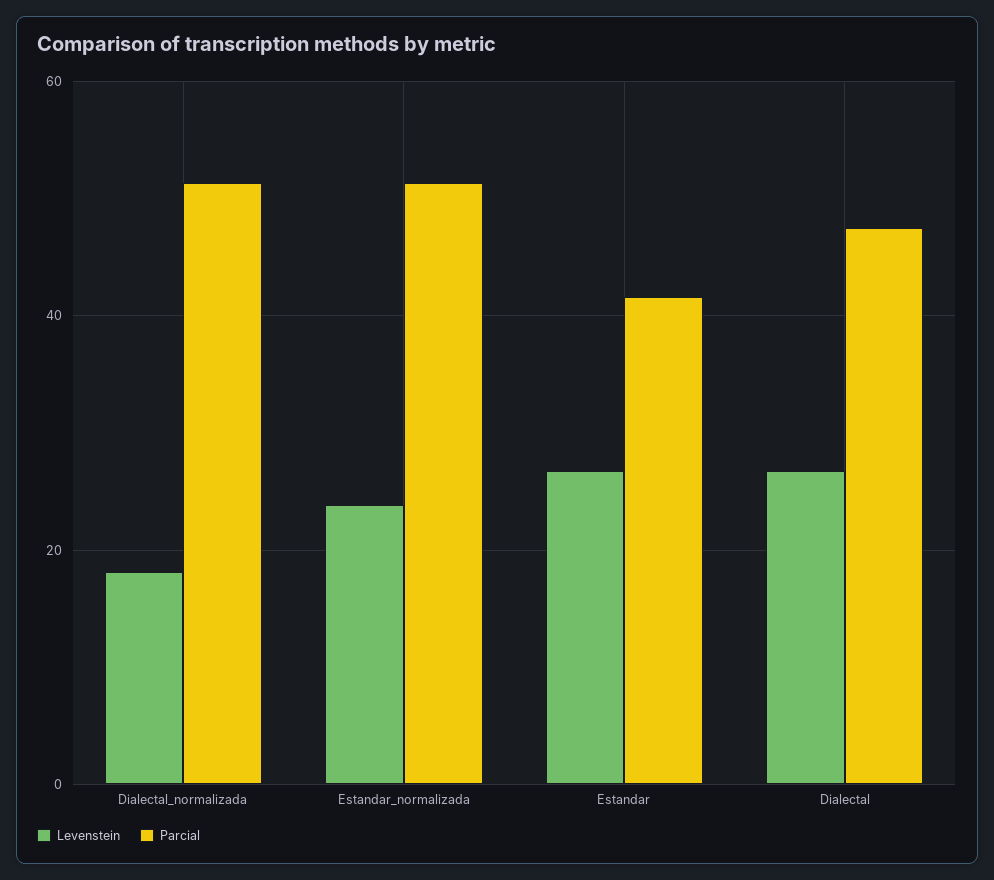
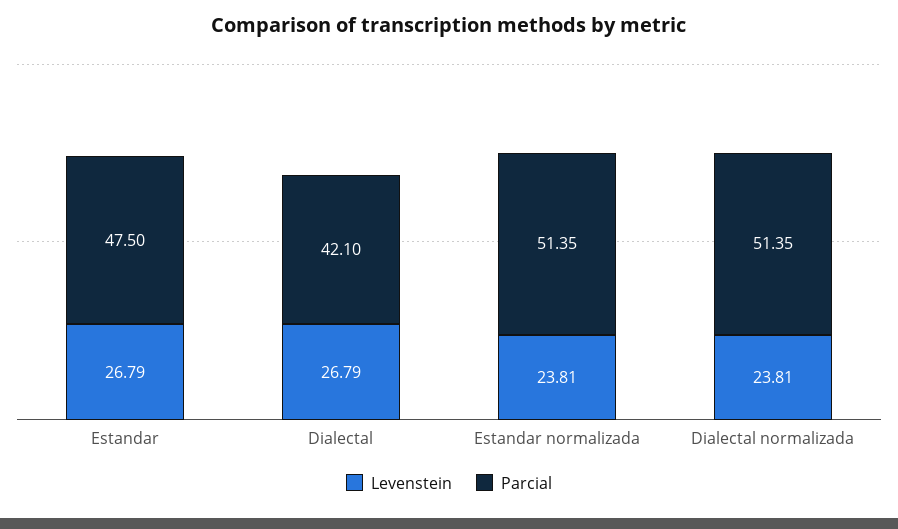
  {
    "Levenstein": {
-     "Dialectal_normalizada": 18,
+     "Dialectal_normalizada": 23.81,
      "Estandar_normalizada": 23.81,
      "Estandar": 26.79,
      "Dialectal": 26.79
    },
    "Parcial": {
      "Dialectal_normalizada": 51.35,
      "Estandar_normalizada": 51.35,
-     "Estandar": 42,
+     "Estandar": 47.5,
-     "Dialectal": 48
+     "Dialectal": 42.1
    }
  }

